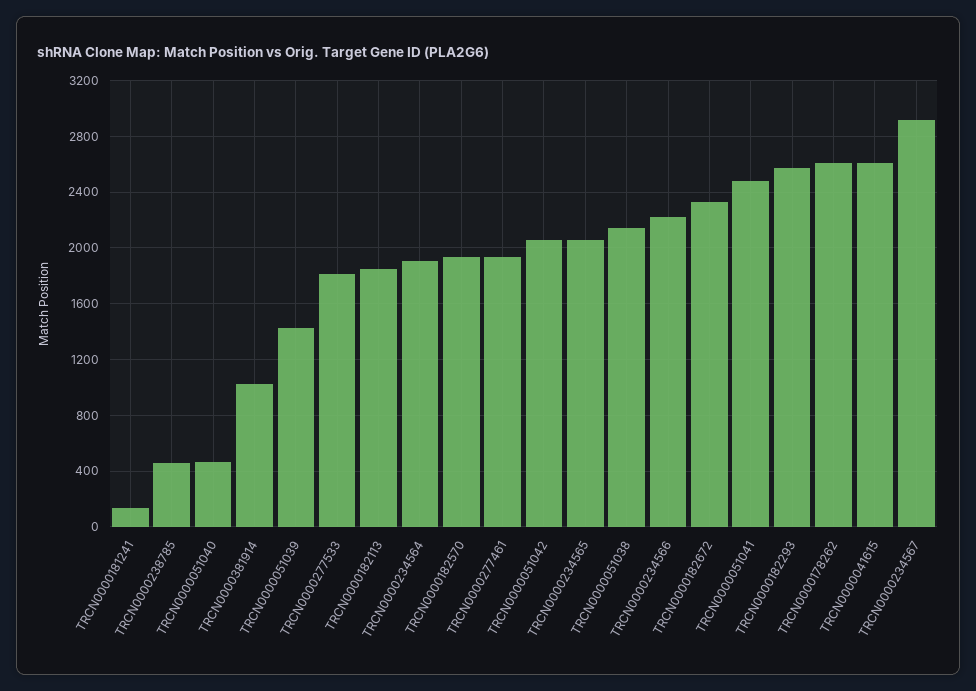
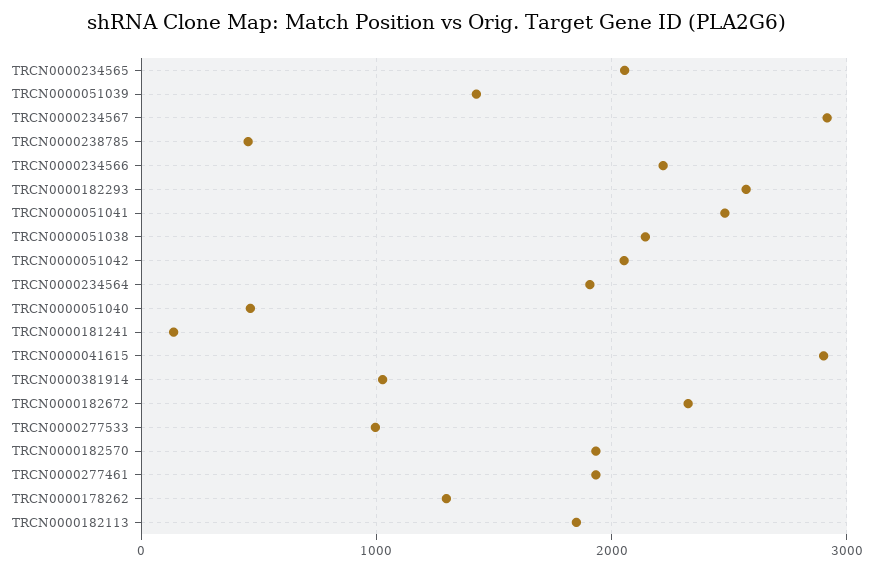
  {
    "TRCN0000181241": 150,
    "TRCN0000238785": 450,
    "TRCN0000051040": 450,
    "TRCN0000381914": 1050,
    "TRCN0000051039": 1450,
-   "TRCN0000277533": 1800,
+   "TRCN0000277533": 1000,
    "TRCN0000182113": 1850,
    "TRCN0000234564": 1900,
    "TRCN0000182570": 1950,
    "TRCN0000277461": 1950,
    "TRCN0000051042": 2050,
    "TRCN0000234565": 2050,
    "TRCN0000051038": 2150,
    "TRCN0000234566": 2200,
    "TRCN0000182672": 2350,
    "TRCN0000051041": 2500,
    "TRCN0000182293": 2550,
-   "TRCN0000178262": 2600,
+   "TRCN0000178262": 1300,
-   "TRCN0000041615": 2600,
+   "TRCN0000041615": 2900,
    "TRCN0000234567": 2900
  }

